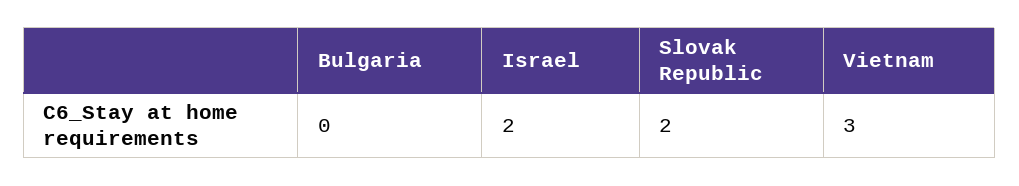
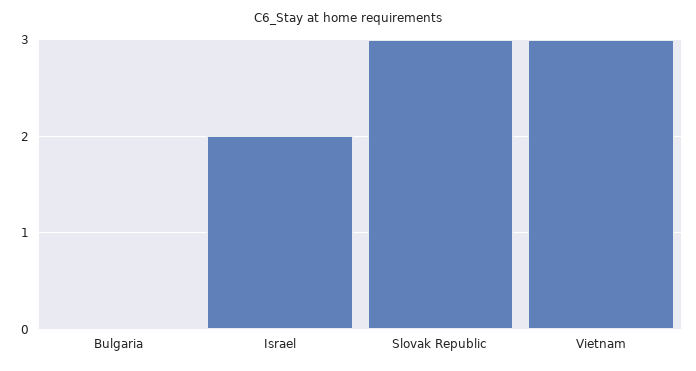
  {
    "Bulgaria": 0,
    "Israel": 2,
-   "Slovak Republic": 2,
+   "Slovak Republic": 3,
    "Vietnam": 3
  }

